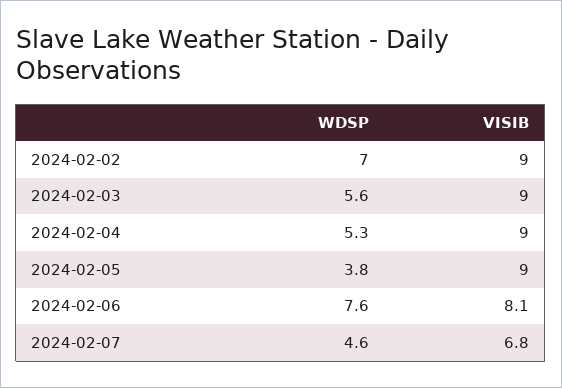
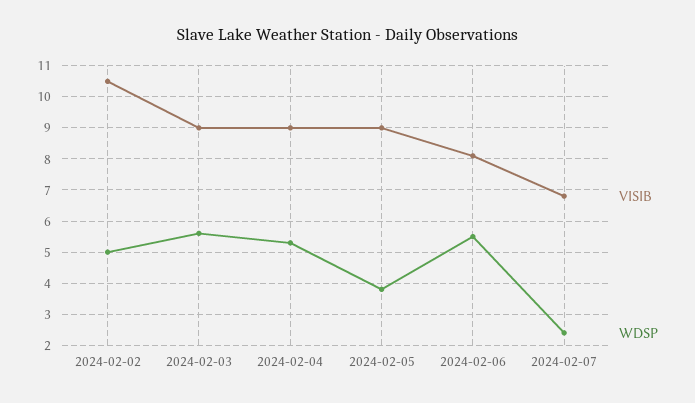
  {
    "WDSP": {
-     "2024-02-02": 7,
+     "2024-02-02": 5,
      "2024-02-03": 5.6,
      "2024-02-04": 5.3,
      "2024-02-05": 3.8,
-     "2024-02-06": 7.6,
+     "2024-02-06": 5.5,
-     "2024-02-07": 4.6
+     "2024-02-07": 2.5
    },
    "VISIB": {
-     "2024-02-02": 9,
+     "2024-02-02": 10.5,
      "2024-02-03": 9,
      "2024-02-04": 9,
      "2024-02-05": 9,
      "2024-02-06": 8.1,
      "2024-02-07": 6.8
    }
  }

